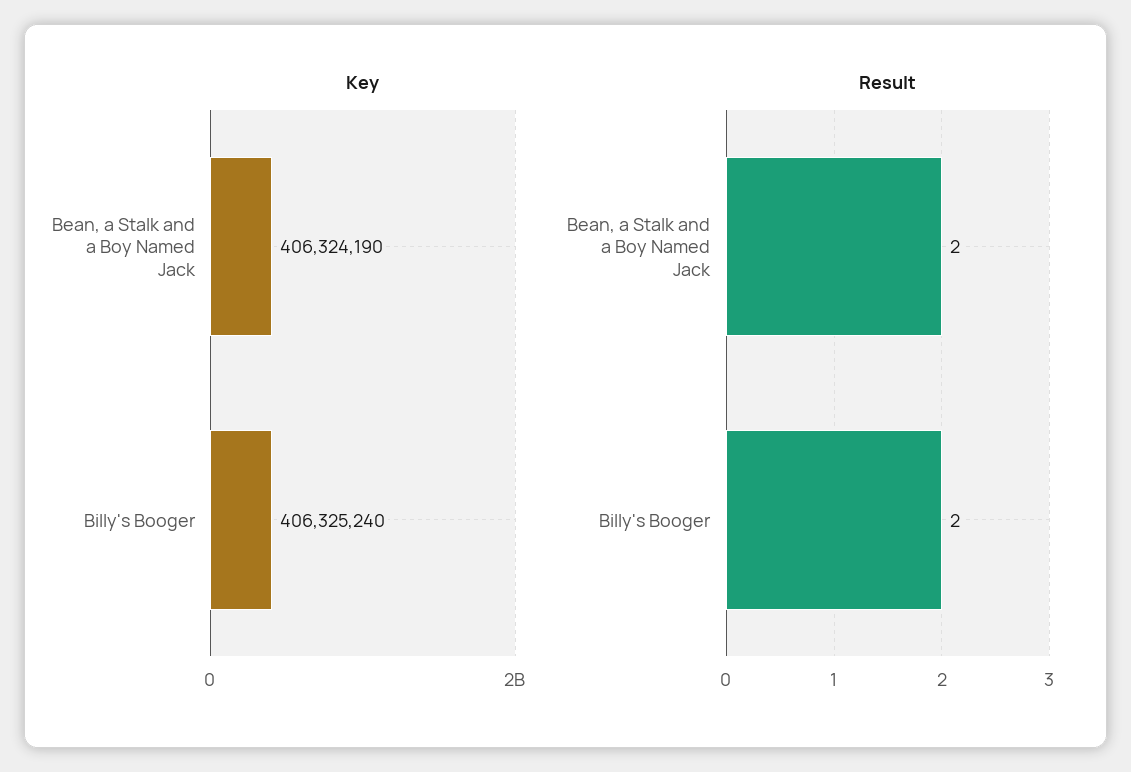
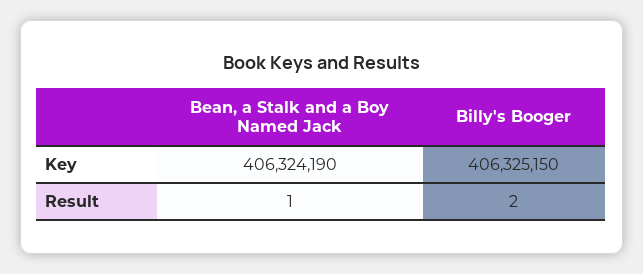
  {
    "Key": {
      "Bean, a Stalk and a Boy Named Jack": 406324190,
-     "Billy's Booger": 406325240
+     "Billy's Booger": 406325150
    },
    "Result": {
-     "Bean, a Stalk and a Boy Named Jack": 2,
+     "Bean, a Stalk and a Boy Named Jack": 1,
      "Billy's Booger": 2
    }
  }

